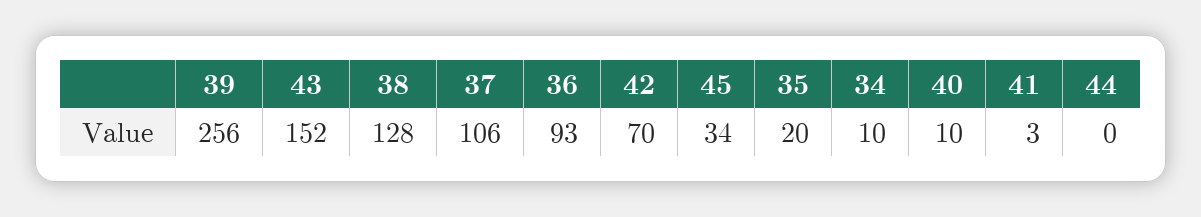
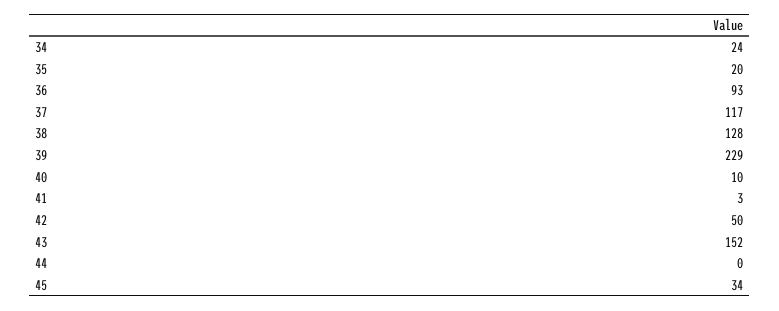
  {
-   "39": 256,
+   "39": 229,
    "43": 152,
    "38": 128,
-   "37": 106,
+   "37": 117,
    "36": 93,
-   "42": 70,
+   "42": 50,
    "45": 34,
    "35": 20,
-   "34": 10,
+   "34": 24,
    "40": 10,
    "41": 3,
    "44": 0
  }

